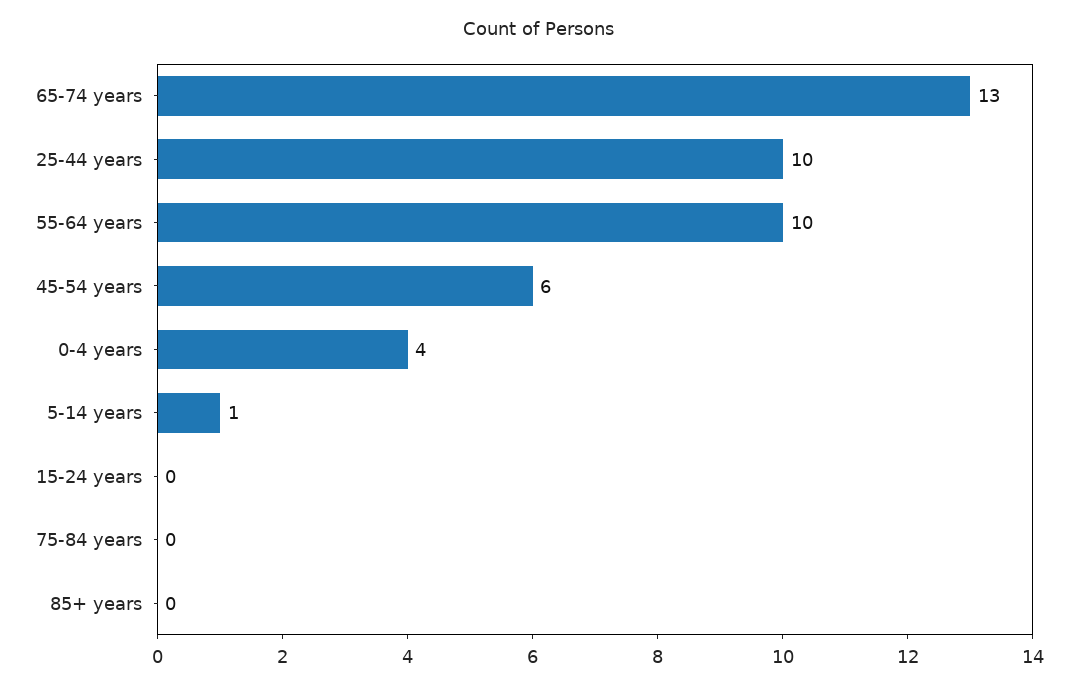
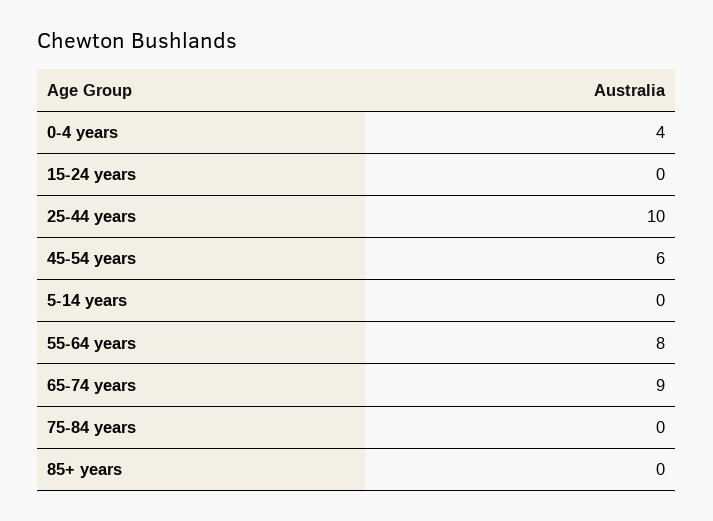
  {
-   "65-74 years": 13,
+   "65-74 years": 9,
    "25-44 years": 10,
-   "55-64 years": 10,
+   "55-64 years": 8,
    "45-54 years": 6,
    "0-4 years": 4,
-   "5-14 years": 1,
+   "5-14 years": 0,
    "15-24 years": 0,
    "75-84 years": 0,
    "85+ years": 0
  }

